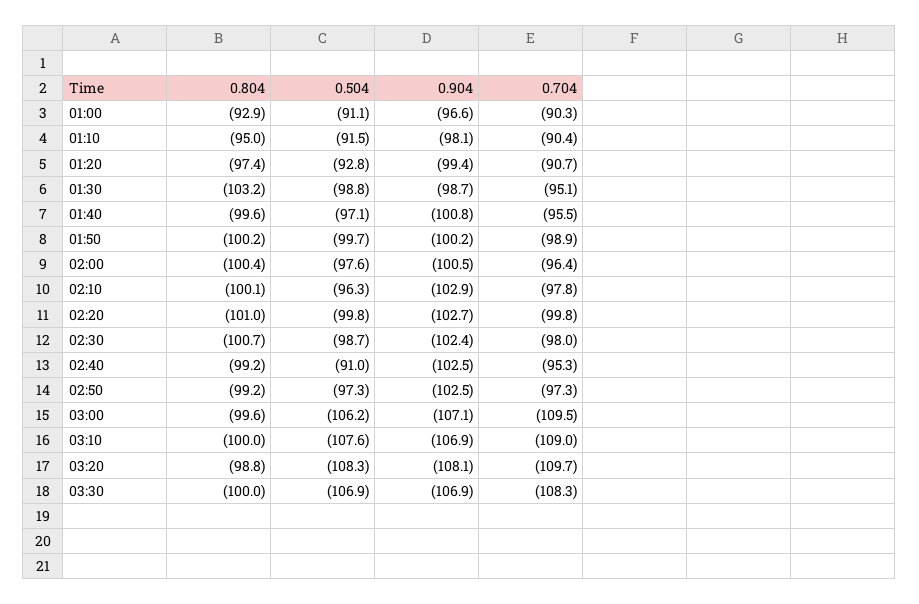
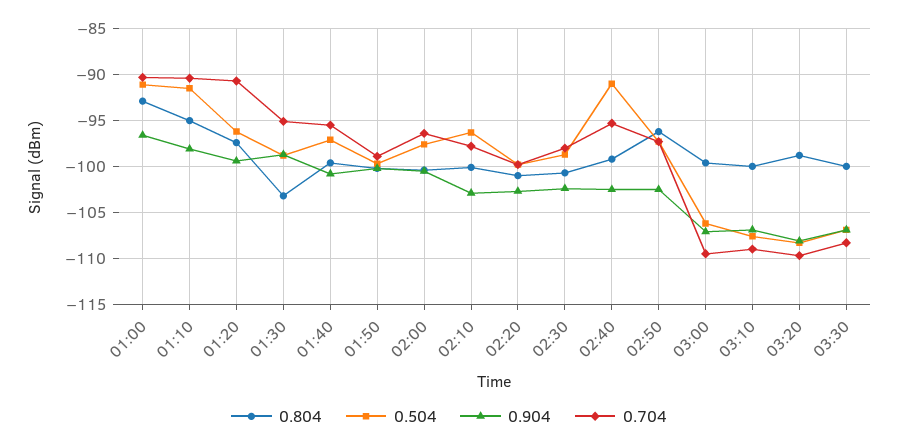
  {
    "0.804": {
      "01:00": -92.9,
      "01:10": -95,
      "01:20": -97.4,
      "01:30": -103.2,
      "01:40": -99.6,
      "01:50": -100.2,
      "02:00": -100.4,
      "02:10": -100.1,
      "02:20": -101,
      "02:30": -100.7,
      "02:40": -99.2,
-     "02:50": -99.2,
+     "02:50": -96,
      "03:00": -99.6,
      "03:10": -100,
      "03:20": -98.8,
      "03:30": -100
    },
    "0.504": {
      "01:00": -91.1,
      "01:10": -91.5,
-     "01:20": -92.8,
+     "01:20": -96,
      "01:30": -98.8,
      "01:40": -97.1,
      "01:50": -99.7,
      "02:00": -97.6,
      "02:10": -96.3,
      "02:20": -99.8,
      "02:30": -98.7,
      "02:40": -91,
      "02:50": -97.3,
      "03:00": -106.2,
      "03:10": -107.6,
      "03:20": -108.3,
      "03:30": -106.9
    },
    "0.904": {
      "01:00": -96.6,
      "01:10": -98.1,
      "01:20": -99.4,
      "01:30": -98.7,
      "01:40": -100.8,
      "01:50": -100.2,
      "02:00": -100.5,
      "02:10": -102.9,
      "02:20": -102.7,
      "02:30": -102.4,
      "02:40": -102.5,
      "02:50": -102.5,
      "03:00": -107.1,
      "03:10": -106.9,
      "03:20": -108.1,
      "03:30": -106.9
    },
    "0.704": {
      "01:00": -90.3,
      "01:10": -90.4,
      "01:20": -90.7,
      "01:30": -95.1,
      "01:40": -95.5,
      "01:50": -98.9,
      "02:00": -96.4,
      "02:10": -97.8,
      "02:20": -99.8,
      "02:30": -98,
      "02:40": -95.3,
      "02:50": -97.3,
      "03:00": -109.5,
      "03:10": -109,
      "03:20": -109.7,
      "03:30": -108.3
    }
  }

